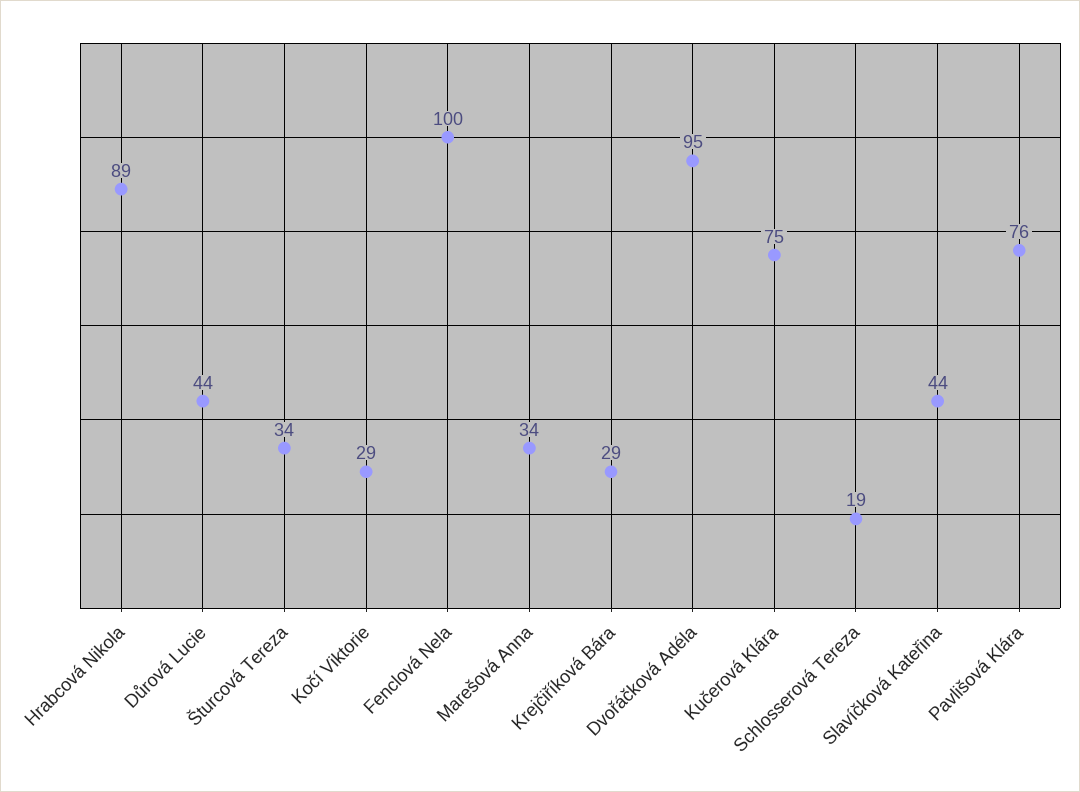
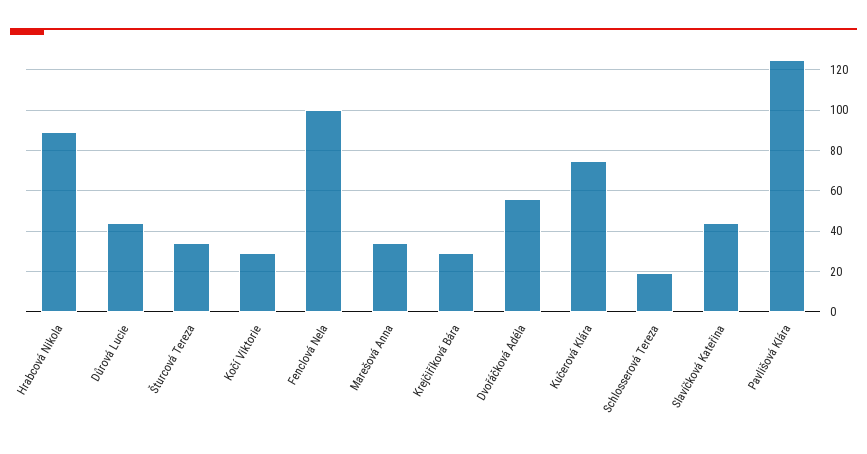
  {
    "Hrabcová Nikola": 89,
    "Důrová Lucie": 44,
    "Šturcová Tereza": 34,
    "Kočí Viktorie": 29,
    "Fenclová Nela": 100,
    "Marešová Anna": 34,
    "Krejčiříková Bára": 29,
-   "Dvořáčková Adéla": 95,
+   "Dvořáčková Adéla": 55,
    "Kučerová Klára": 75,
    "Schlosserová Tereza": 19,
    "Slavíčková Kateřina": 44,
-   "Pavlišová Klára": 76
+   "Pavlišová Klára": 125
  }

